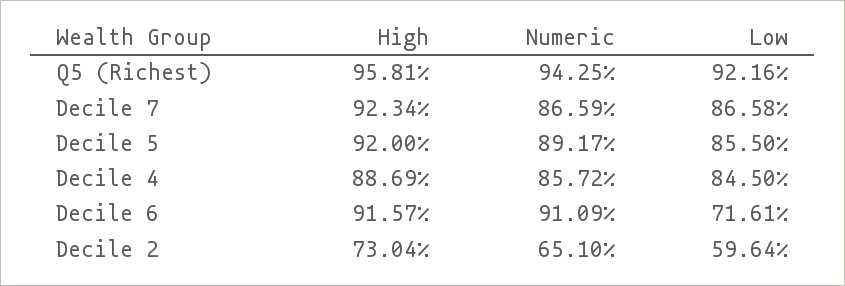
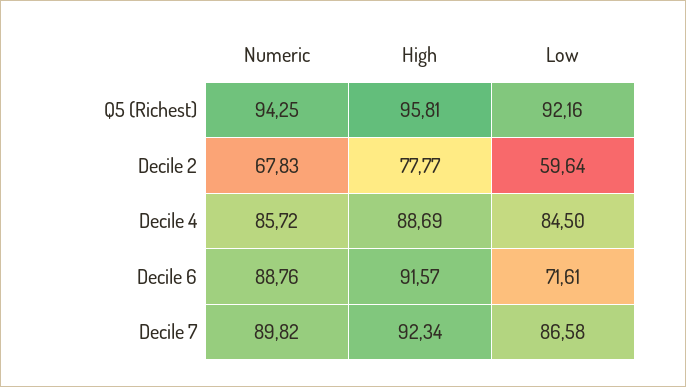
  {
    "High": {
      "Q5 (Richest)": 95.81,
      "Decile 7": 92.34,
-     "Decile 5": 92,
      "Decile 4": 88.69,
      "Decile 6": 91.57,
-     "Decile 2": 73.04
+     "Decile 2": 77.77
    },
    "Numeric": {
      "Q5 (Richest)": 94.25,
-     "Decile 7": 86.59,
+     "Decile 7": 89.82,
-     "Decile 5": 89.17,
      "Decile 4": 85.72,
-     "Decile 6": 91.09,
+     "Decile 6": 88.76,
-     "Decile 2": 65.1
+     "Decile 2": 67.83
    },
    "Low": {
      "Q5 (Richest)": 92.16,
      "Decile 7": 86.58,
-     "Decile 5": 85.5,
      "Decile 4": 84.5,
      "Decile 6": 71.61,
      "Decile 2": 59.64
    }
  }

